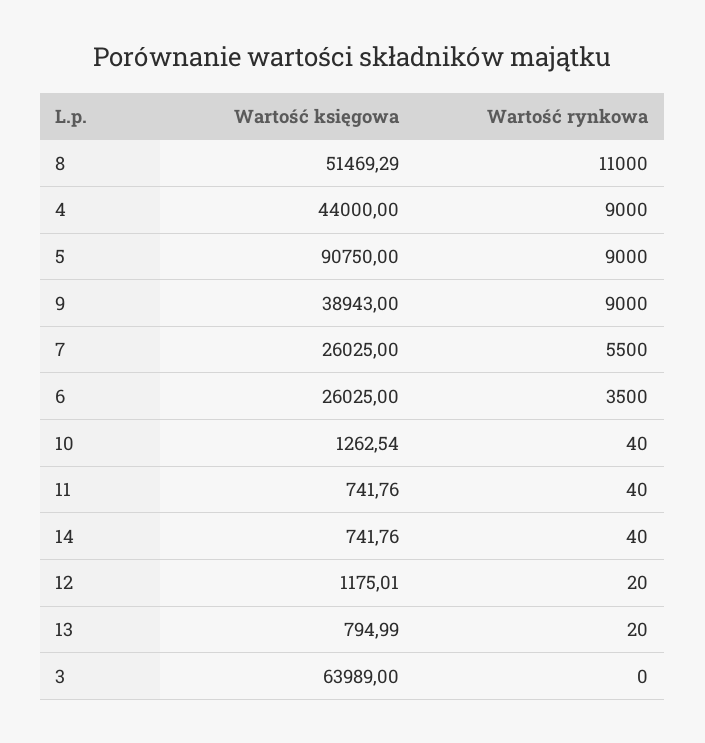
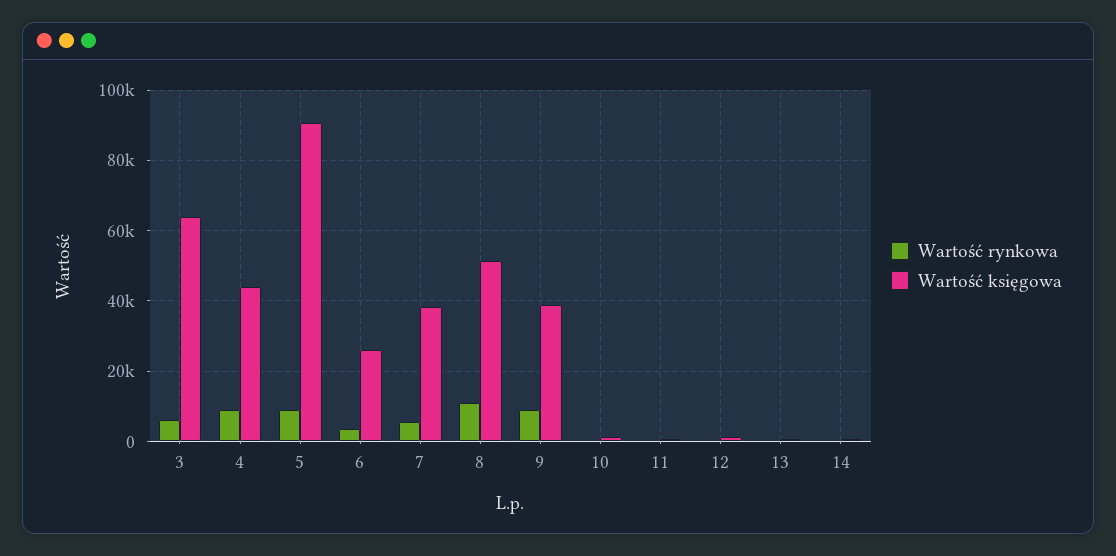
  {
    "Wartość księgowa": {
      "8": 51469.29,
      "4": 44000,
      "5": 90750,
      "9": 38943,
-     "7": 26025,
+     "7": 38000,
      "6": 26025,
      "10": 1262.54,
      "11": 741.76,
      "14": 741.76,
      "12": 1175.01,
      "13": 794.99,
      "3": 63989
    },
    "Wartość rynkowa": {
      "8": 11000,
      "4": 9000,
      "5": 9000,
      "9": 9000,
      "7": 5500,
      "6": 3500,
      "10": 40,
      "11": 40,
      "14": 40,
      "12": 20,
      "13": 20,
-     "3": 0
+     "3": 6000
    }
  }

